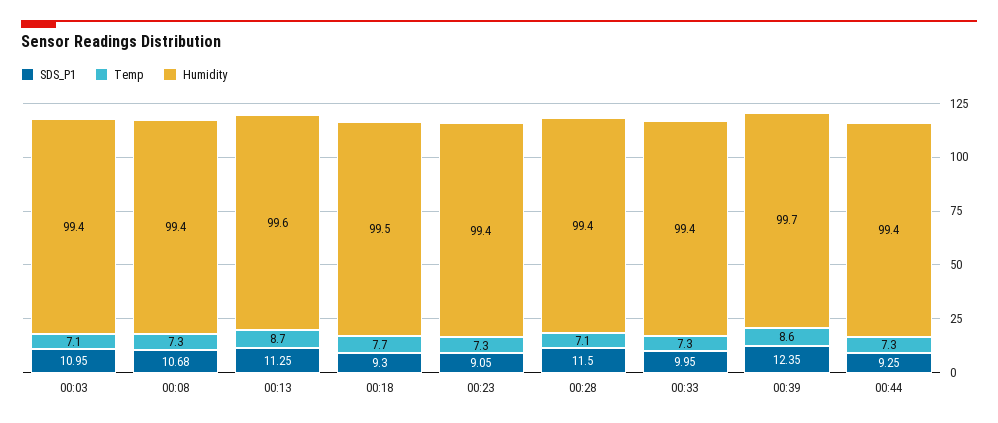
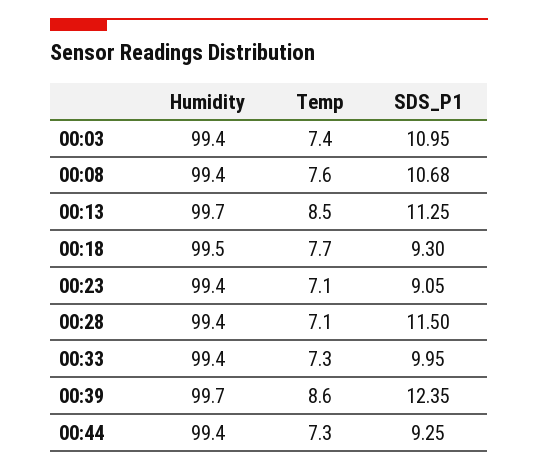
  {
    "SDS_P1": {
      "00:03": 10.95,
      "00:08": 10.68,
      "00:13": 11.25,
      "00:18": 9.3,
      "00:23": 9.05,
      "00:28": 11.5,
      "00:33": 9.95,
      "00:39": 12.35,
      "00:44": 9.25
    },
    "Temp": {
-     "00:03": 7.1,
+     "00:03": 7.4,
-     "00:08": 7.3,
+     "00:08": 7.6,
-     "00:13": 8.7,
+     "00:13": 8.5,
      "00:18": 7.7,
-     "00:23": 7.3,
+     "00:23": 7.1,
      "00:28": 7.1,
      "00:33": 7.3,
      "00:39": 8.6,
      "00:44": 7.3
    },
    "Humidity": {
      "00:03": 99.4,
      "00:08": 99.4,
-     "00:13": 99.6,
+     "00:13": 99.7,
      "00:18": 99.5,
      "00:23": 99.4,
      "00:28": 99.4,
      "00:33": 99.4,
      "00:39": 99.7,
      "00:44": 99.4
    }
  }

